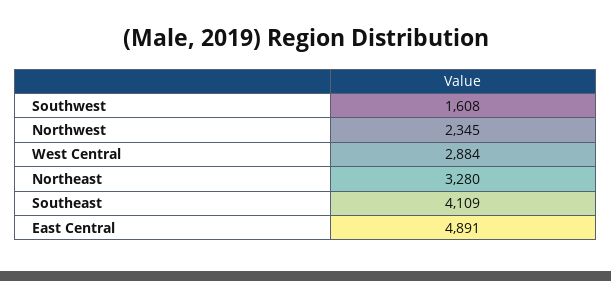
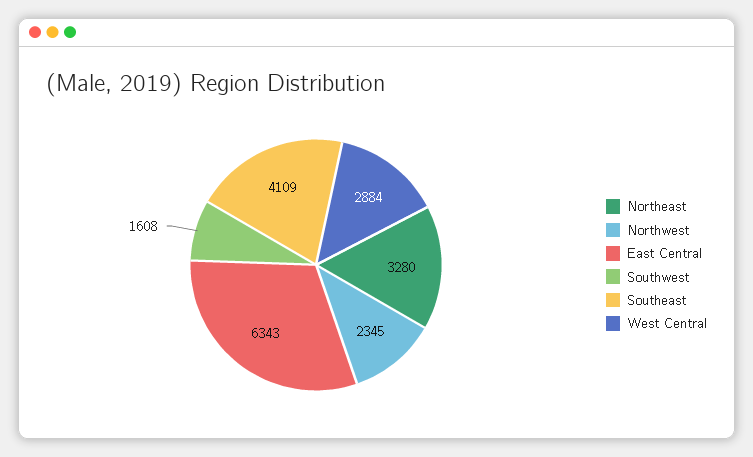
  {
    "Southwest": 1608,
    "Northwest": 2345,
    "West Central": 2884,
    "Northeast": 3280,
    "Southeast": 4109,
-   "East Central": 4891
+   "East Central": 6343
  }

